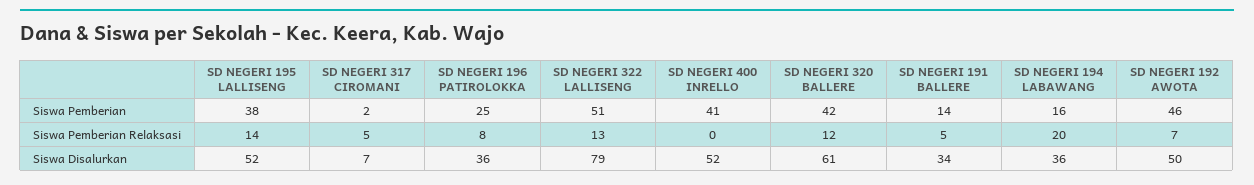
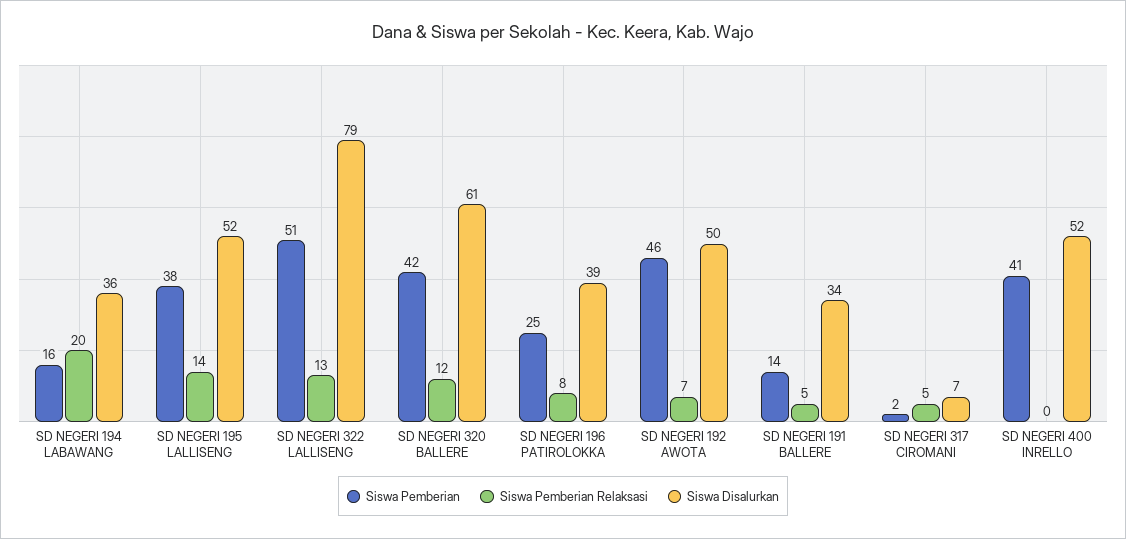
  {
    "Siswa Pemberian": {
      "SD NEGERI 195 LALLISENG": 38,
      "SD NEGERI 317 CIROMANI": 2,
      "SD NEGERI 196 PATIROLOKKA": 25,
      "SD NEGERI 322 LALLISENG": 51,
      "SD NEGERI 400 INRELLO": 41,
      "SD NEGERI 320 BALLERE": 42,
      "SD NEGERI 191 BALLERE": 14,
      "SD NEGERI 194 LABAWANG": 16,
      "SD NEGERI 192 AWOTA": 46
    },
    "Siswa Pemberian Relaksasi": {
      "SD NEGERI 195 LALLISENG": 14,
      "SD NEGERI 317 CIROMANI": 5,
      "SD NEGERI 196 PATIROLOKKA": 8,
      "SD NEGERI 322 LALLISENG": 13,
      "SD NEGERI 400 INRELLO": 0,
      "SD NEGERI 320 BALLERE": 12,
      "SD NEGERI 191 BALLERE": 5,
      "SD NEGERI 194 LABAWANG": 20,
      "SD NEGERI 192 AWOTA": 7
    },
    "Siswa Disalurkan": {
      "SD NEGERI 195 LALLISENG": 52,
      "SD NEGERI 317 CIROMANI": 7,
-     "SD NEGERI 196 PATIROLOKKA": 36,
+     "SD NEGERI 196 PATIROLOKKA": 39,
      "SD NEGERI 322 LALLISENG": 79,
      "SD NEGERI 400 INRELLO": 52,
      "SD NEGERI 320 BALLERE": 61,
      "SD NEGERI 191 BALLERE": 34,
      "SD NEGERI 194 LABAWANG": 36,
      "SD NEGERI 192 AWOTA": 50
    }
  }

